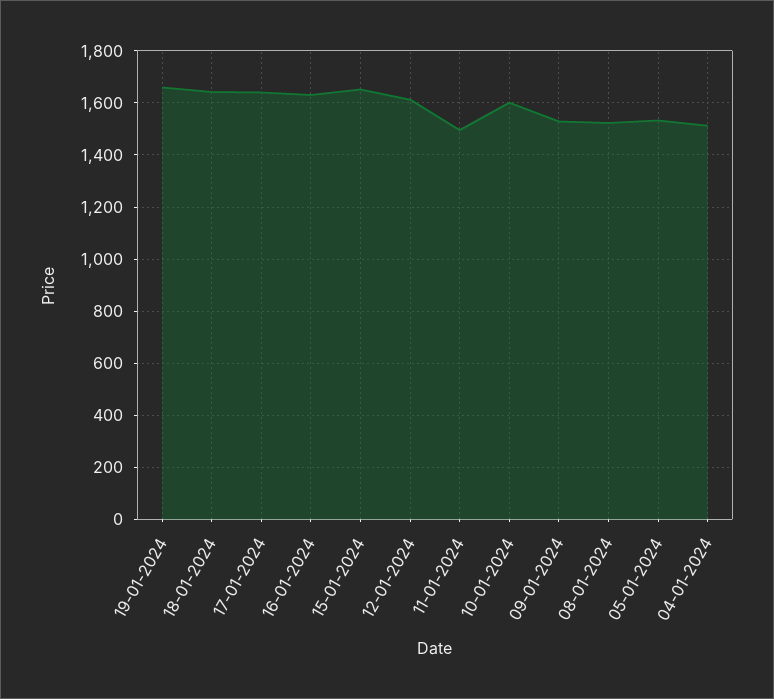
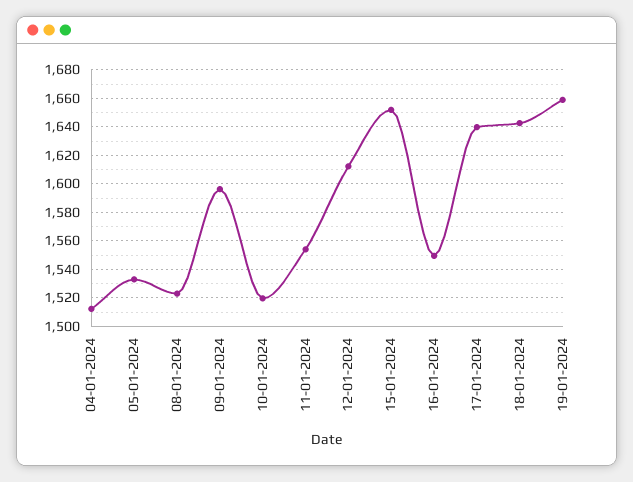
  {
    "19-01-2024": 1660,
    "18-01-2024": 1645,
    "17-01-2024": 1640,
-   "16-01-2024": 1625,
+   "16-01-2024": 1550,
    "15-01-2024": 1650,
    "12-01-2024": 1610,
-   "11-01-2024": 1500,
+   "11-01-2024": 1555,
-   "10-01-2024": 1600,
+   "10-01-2024": 1520,
-   "09-01-2024": 1525,
+   "09-01-2024": 1595,
    "08-01-2024": 1525,
    "05-01-2024": 1535,
    "04-01-2024": 1510
  }

